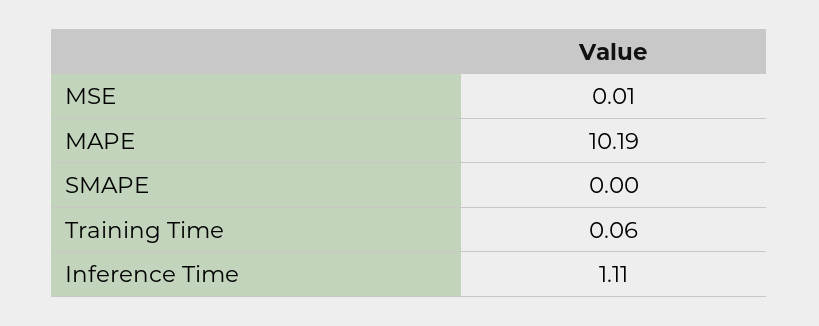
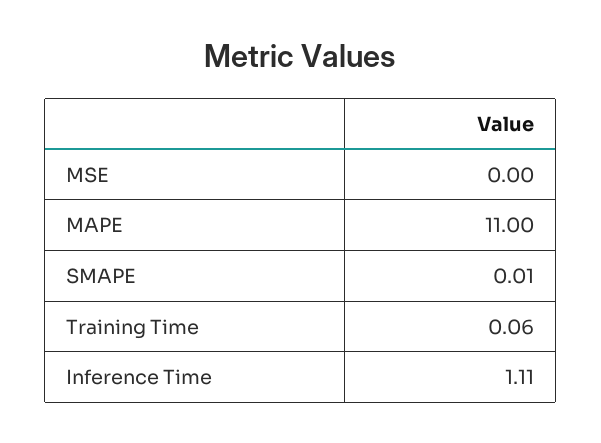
  {
-   "MSE": 0.01,
+   "MSE": 0,
-   "MAPE": 10.19,
+   "MAPE": 11,
-   "SMAPE": 0,
+   "SMAPE": 0.01,
    "Training Time": 0.06,
    "Inference Time": 1.11
  }

